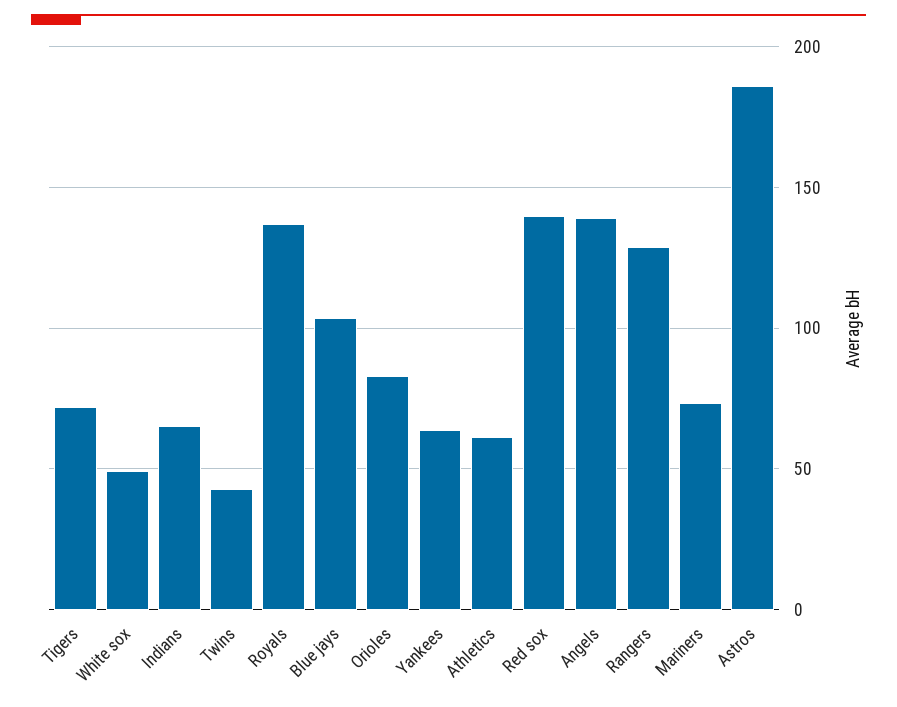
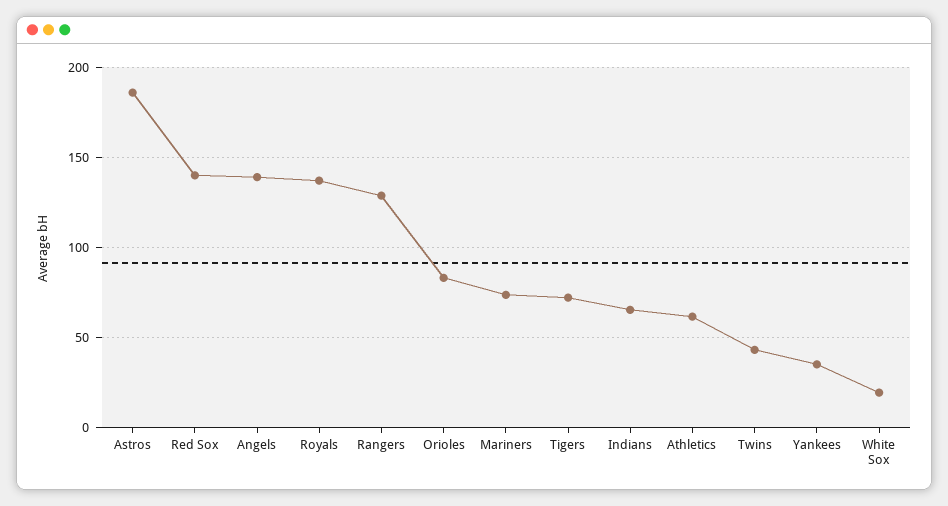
  {
    "Tigers": 70,
-   "White sox": 50,
+   "White sox": 20,
    "Indians": 65,
    "Twins": 45,
    "Royals": 135,
-   "Blue jays": 105,
    "Orioles": 85,
-   "Yankees": 65,
+   "Yankees": 35,
    "Athletics": 60,
    "Red sox": 140,
    "Angels": 140,
    "Rangers": 130,
    "Mariners": 75,
    "Astros": 185
  }

